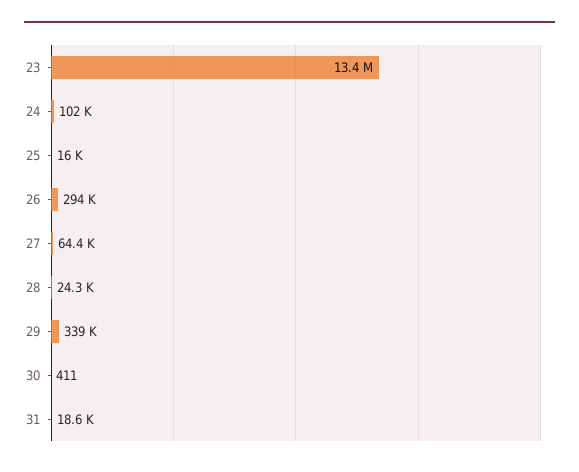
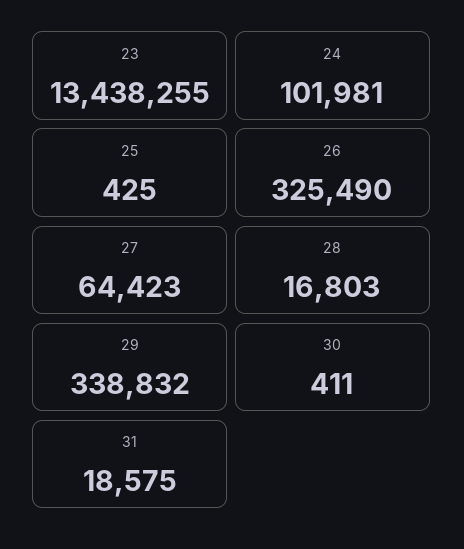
  {
    "23": 13438255,
    "24": 101981,
-   "25": 16000,
+   "25": 425,
-   "26": 294000,
+   "26": 325490,
    "27": 64423,
-   "28": 24300,
+   "28": 16803,
    "29": 338832,
    "30": 411,
    "31": 18575
  }

